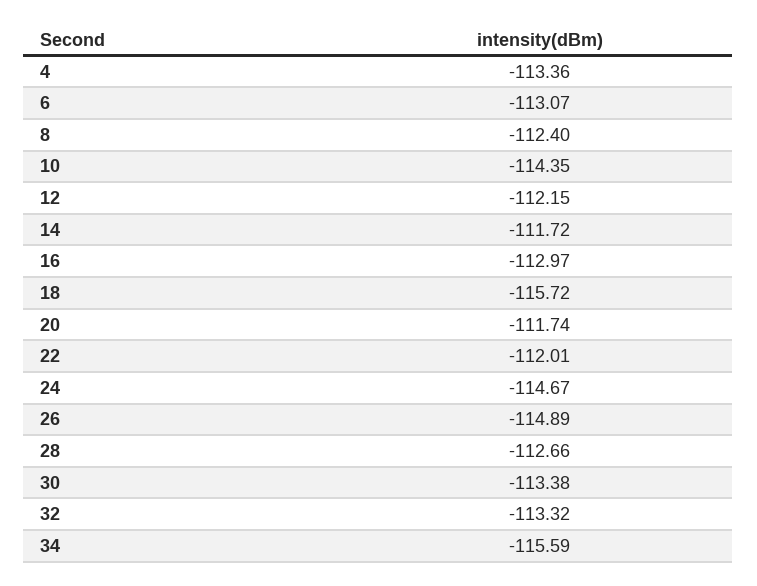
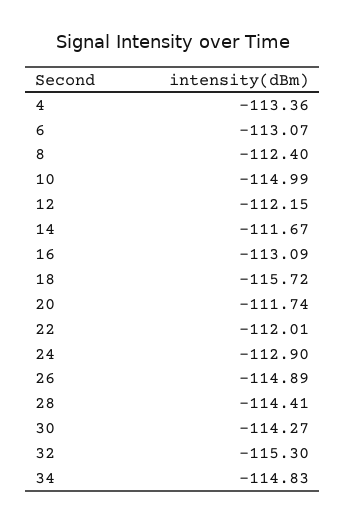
  {
    "4": -113.36,
    "6": -113.07,
    "8": -112.4,
-   "10": -114.35,
+   "10": -114.99,
    "12": -112.15,
-   "14": -111.72,
+   "14": -111.67,
-   "16": -112.97,
+   "16": -113.09,
    "18": -115.72,
    "20": -111.74,
    "22": -112.01,
-   "24": -114.67,
+   "24": -112.9,
    "26": -114.89,
-   "28": -112.66,
+   "28": -114.41,
-   "30": -113.38,
+   "30": -114.27,
-   "32": -113.32,
+   "32": -115.3,
-   "34": -115.59
+   "34": -114.83
  }

